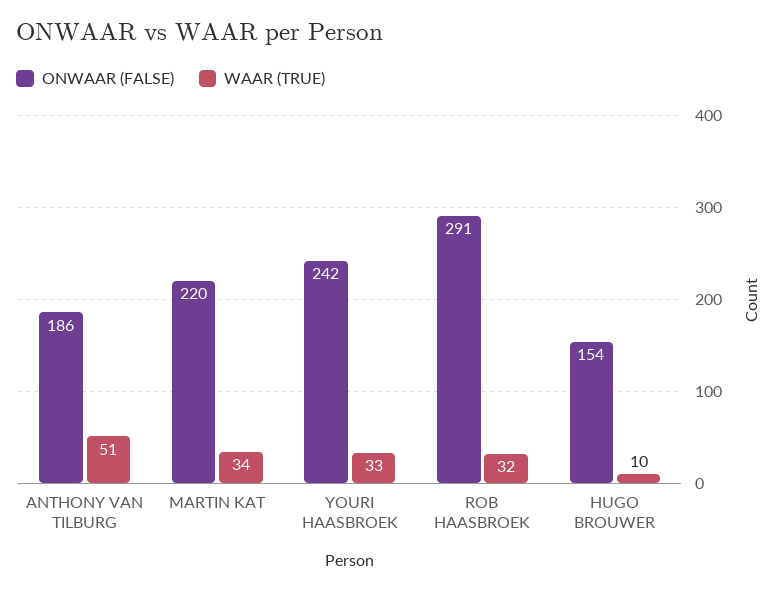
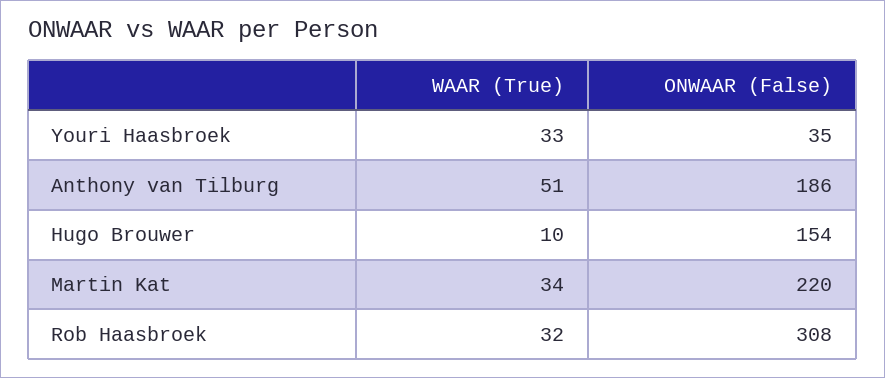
  {
    "ONWAAR (FALSE)": {
      "ANTHONY VAN TILBURG": 186,
      "MARTIN KAT": 220,
-     "YOURI HAASBROEK": 242,
+     "YOURI HAASBROEK": 35,
-     "ROB HAASBROEK": 291,
+     "ROB HAASBROEK": 308,
      "HUGO BROUWER": 154
    },
    "WAAR (TRUE)": {
      "ANTHONY VAN TILBURG": 51,
      "MARTIN KAT": 34,
      "YOURI HAASBROEK": 33,
      "ROB HAASBROEK": 32,
      "HUGO BROUWER": 10
    }
  }

